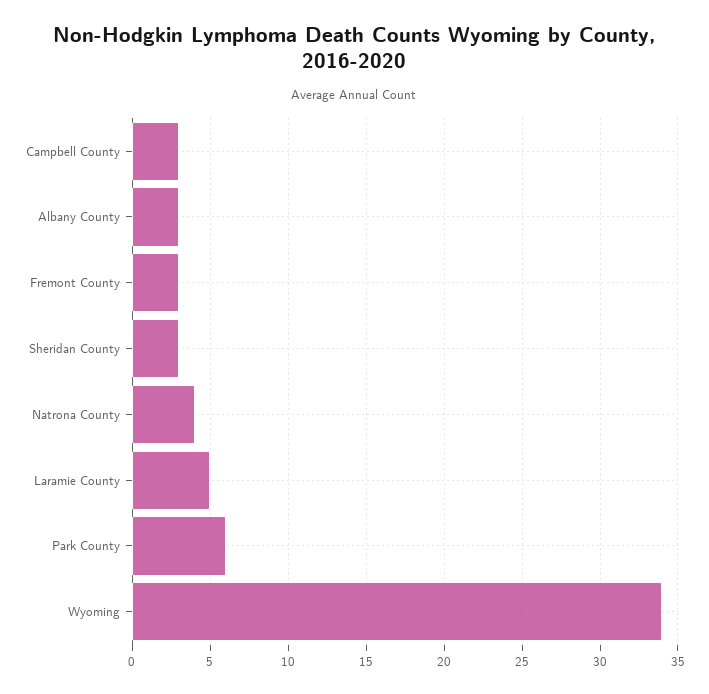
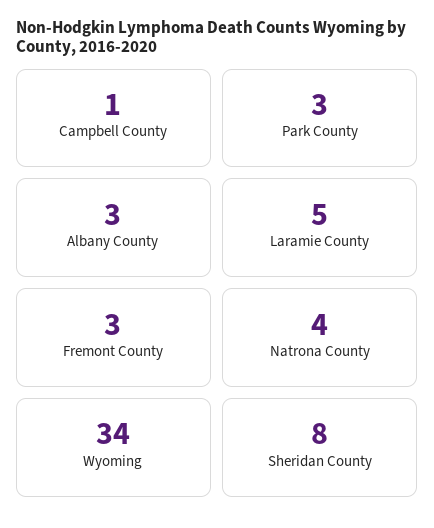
  {
-   "Campbell County": 3,
+   "Campbell County": 1,
    "Albany County": 3,
    "Fremont County": 3,
-   "Sheridan County": 3,
+   "Sheridan County": 8,
    "Natrona County": 4,
    "Laramie County": 5,
-   "Park County": 6,
+   "Park County": 3,
    "Wyoming": 34
  }

